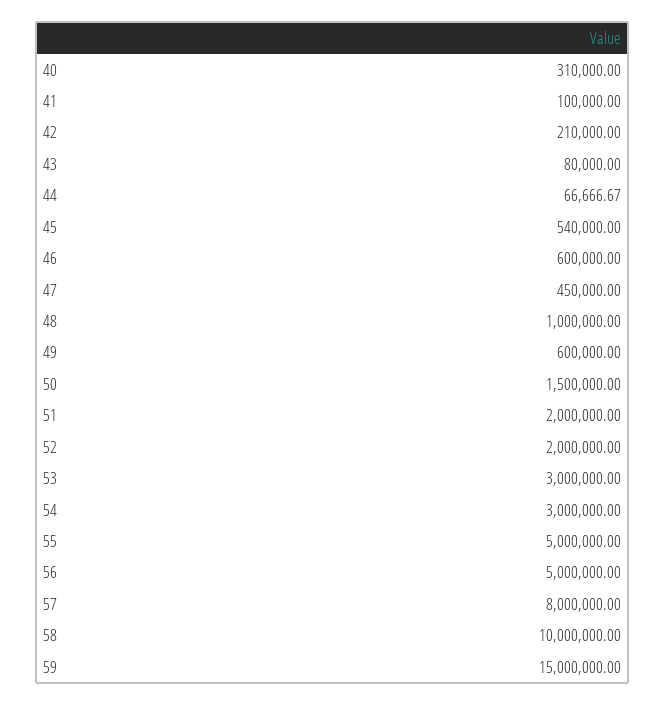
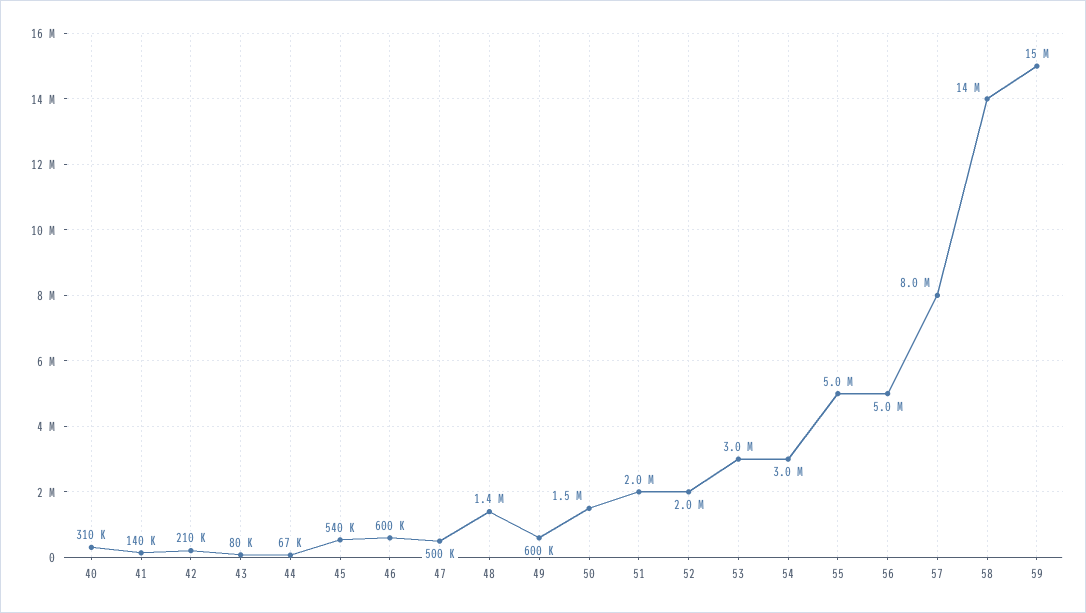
  {
    "40": 310000,
-   "41": 100000,
+   "41": 140000,
    "42": 210000,
    "43": 80000,
    "44": 66666.67,
    "45": 540000,
    "46": 600000,
-   "47": 450000,
+   "47": 500000,
-   "48": 1000000,
+   "48": 1400000,
    "49": 600000,
    "50": 1500000,
    "51": 2000000,
    "52": 2000000,
    "53": 3000000,
    "54": 3000000,
    "55": 5000000,
    "56": 5000000,
    "57": 8000000,
-   "58": 10000000,
+   "58": 14000000,
    "59": 15000000
  }

